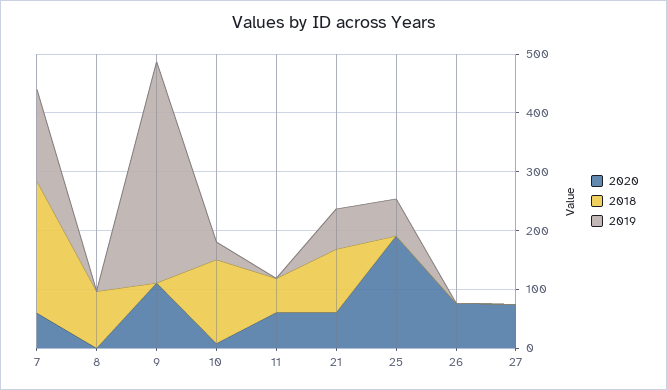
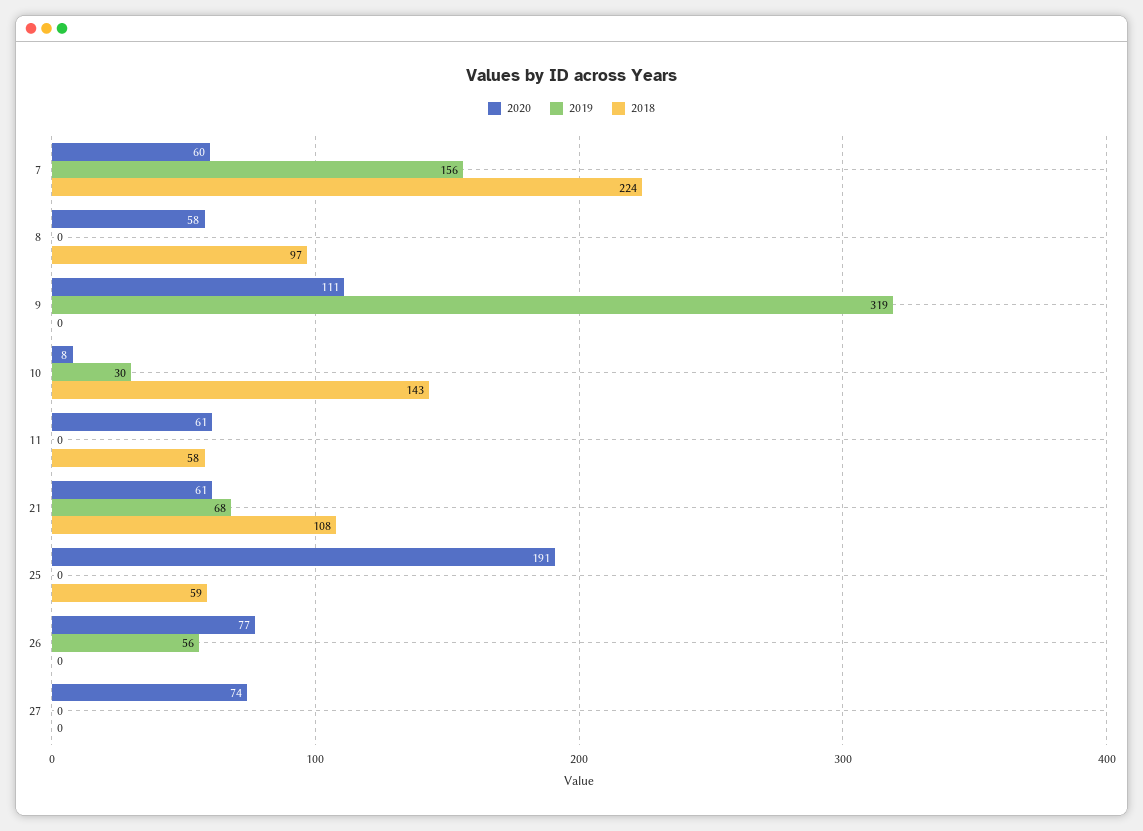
  {
    "2020": {
      "7": 60,
-     "8": 0,
+     "8": 58,
      "9": 111,
      "10": 8,
      "11": 61,
      "21": 61,
      "25": 191,
      "26": 77,
      "27": 74
    },
    "2018": {
      "7": 224,
      "8": 97,
      "9": 0,
      "10": 143,
      "11": 58,
      "21": 108,
-     "25": 0,
+     "25": 59,
      "26": 0,
      "27": 0
    },
    "2019": {
      "7": 156,
      "8": 0,
-     "9": 380,
+     "9": 319,
      "10": 30,
      "11": 0,
      "21": 68,
-     "25": 60,
+     "25": 0,
-     "26": 0,
+     "26": 56,
      "27": 0
    }
  }

